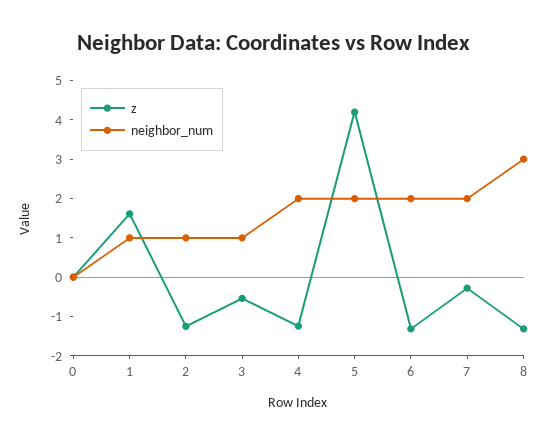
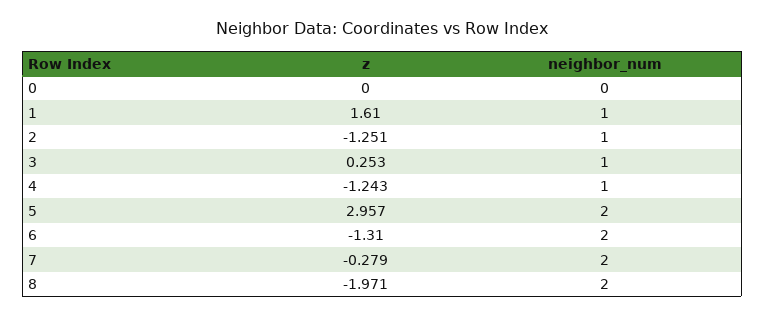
  {
    "z": {
      "0": 0,
      "1": 1.61,
      "2": -1.251,
-     "3": -0.5,
+     "3": 0.253,
      "4": -1.243,
-     "5": 4.25,
+     "5": 2.957,
      "6": -1.31,
      "7": -0.279,
-     "8": -1.25
+     "8": -1.971
    },
    "neighbor_num": {
      "0": 0,
      "1": 1,
      "2": 1,
      "3": 1,
-     "4": 2,
+     "4": 1,
      "5": 2,
      "6": 2,
      "7": 2,
-     "8": 3
+     "8": 2
    }
  }

